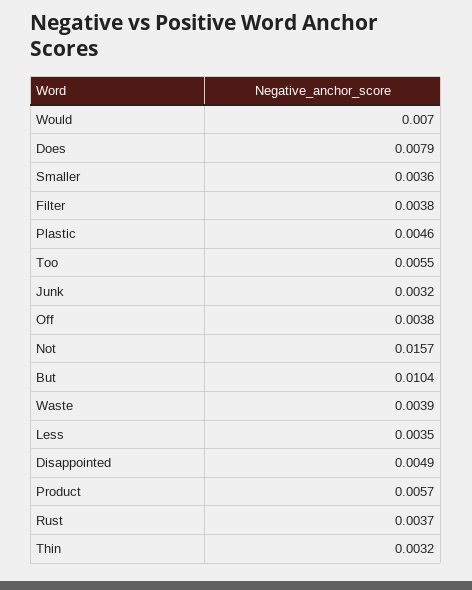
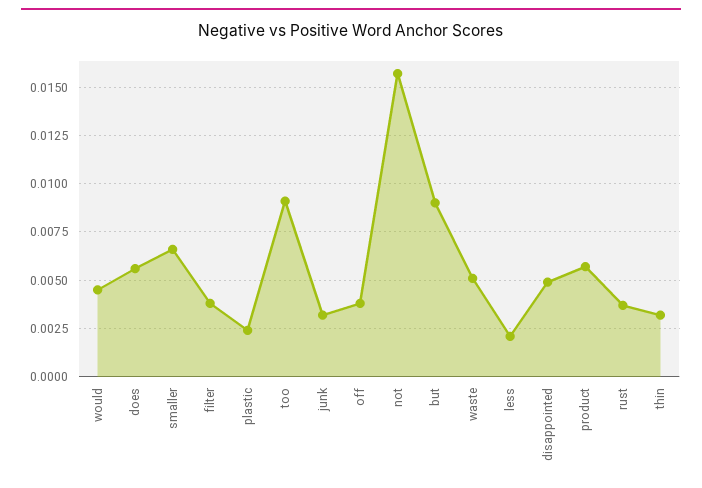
  {
-   "Would": 0.007,
+   "Would": 0.0045,
-   "Does": 0.0079,
+   "Does": 0.0055,
-   "Smaller": 0.0036,
+   "Smaller": 0.0065,
    "Filter": 0.0038,
-   "Plastic": 0.0046,
+   "Plastic": 0.0025,
-   "Too": 0.0055,
+   "Too": 0.009,
    "Junk": 0.0032,
    "Off": 0.0038,
    "Not": 0.0157,
-   "But": 0.0104,
+   "But": 0.009,
-   "Waste": 0.0039,
+   "Waste": 0.005,
-   "Less": 0.0035,
+   "Less": 0.002,
    "Disappointed": 0.0049,
    "Product": 0.0057,
    "Rust": 0.0037,
    "Thin": 0.0032
  }

